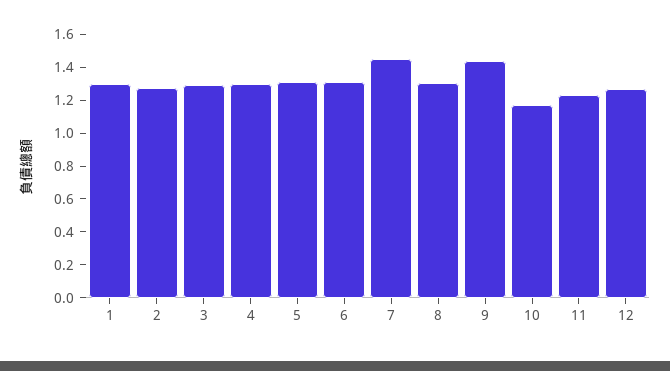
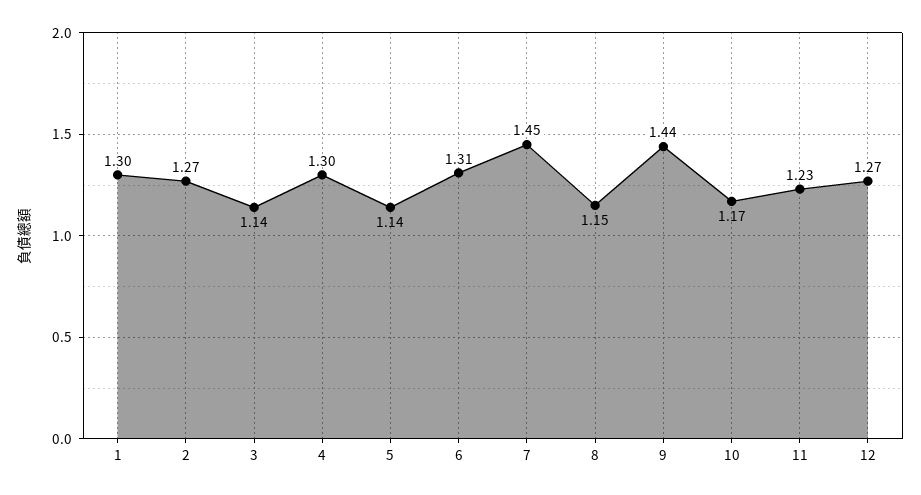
  {
    "1": 1.3,
    "2": 1.27,
-   "3": 1.3,
+   "3": 1.14,
    "4": 1.3,
-   "5": 1.3,
+   "5": 1.14,
    "6": 1.31,
    "7": 1.45,
-   "8": 1.3,
+   "8": 1.15,
    "9": 1.44,
    "10": 1.17,
    "11": 1.23,
    "12": 1.27
  }

